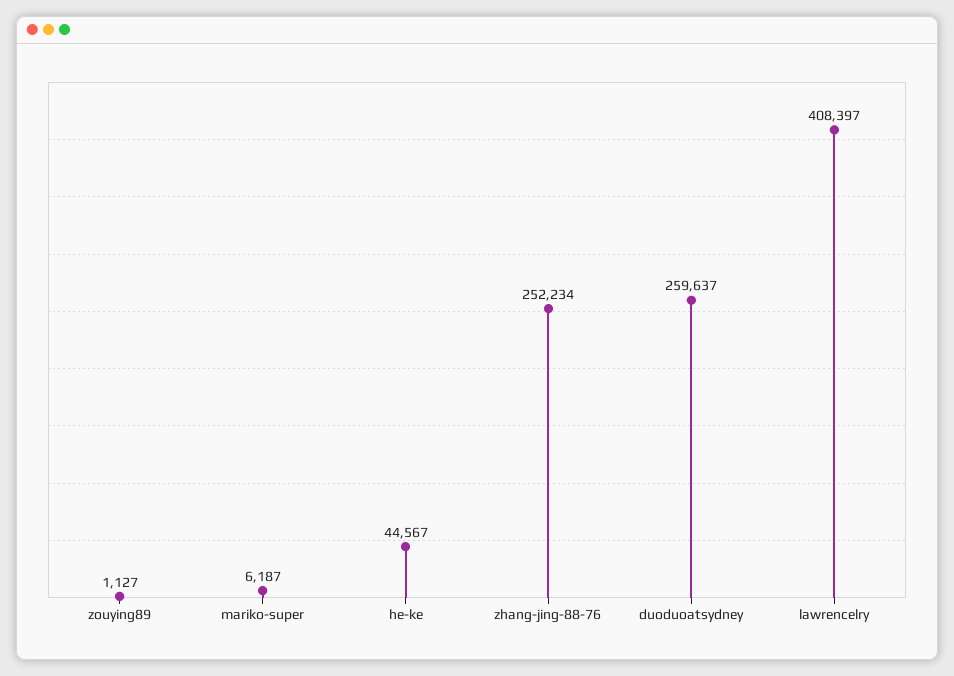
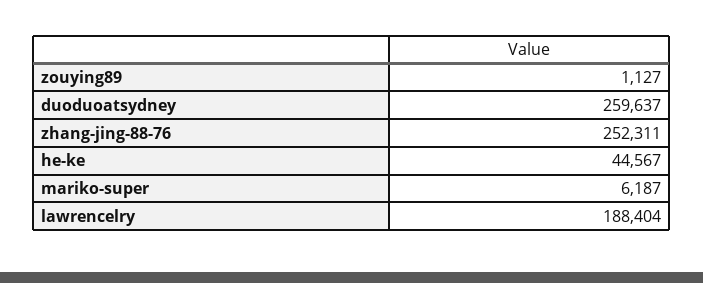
  {
    "zouying89": 1127,
    "mariko-super": 6187,
    "he-ke": 44567,
-   "zhang-jing-88-76": 252234,
+   "zhang-jing-88-76": 252311,
    "duoduoatsydney": 259637,
-   "lawrencelry": 408397
+   "lawrencelry": 188404
  }

